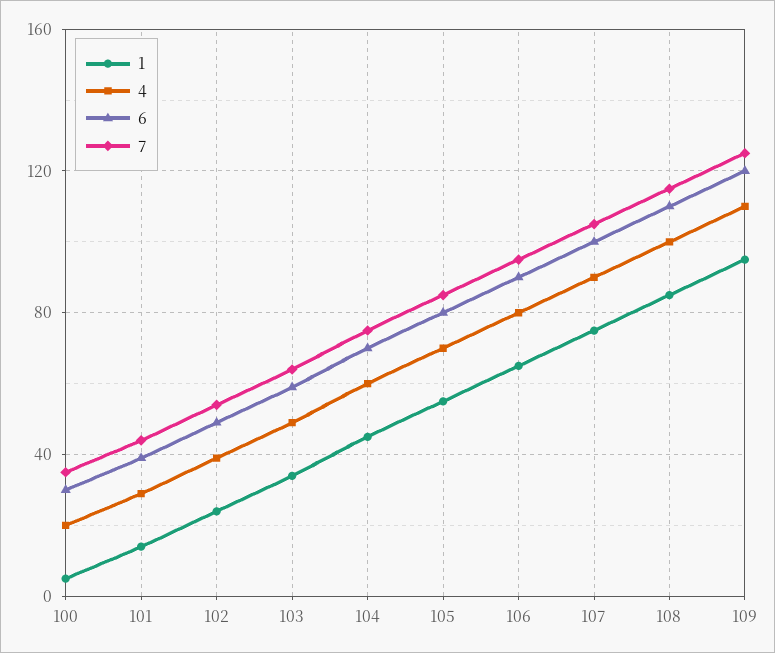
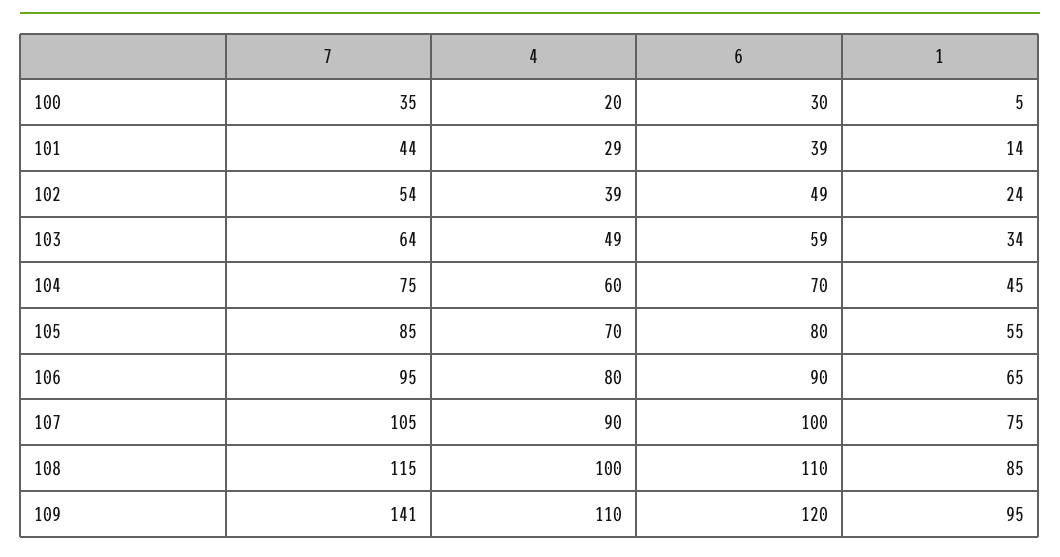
  {
    "1": {
      "100": 5,
      "101": 14,
      "102": 24,
      "103": 34,
      "104": 45,
      "105": 55,
      "106": 65,
      "107": 75,
      "108": 85,
      "109": 95
    },
    "4": {
      "100": 20,
      "101": 29,
      "102": 39,
      "103": 49,
      "104": 60,
      "105": 70,
      "106": 80,
      "107": 90,
      "108": 100,
      "109": 110
    },
    "6": {
      "100": 30,
      "101": 39,
      "102": 49,
      "103": 59,
      "104": 70,
      "105": 80,
      "106": 90,
      "107": 100,
      "108": 110,
      "109": 120
    },
    "7": {
      "100": 35,
      "101": 44,
      "102": 54,
      "103": 64,
      "104": 75,
      "105": 85,
      "106": 95,
      "107": 105,
      "108": 115,
-     "109": 125
+     "109": 141
    }
  }

